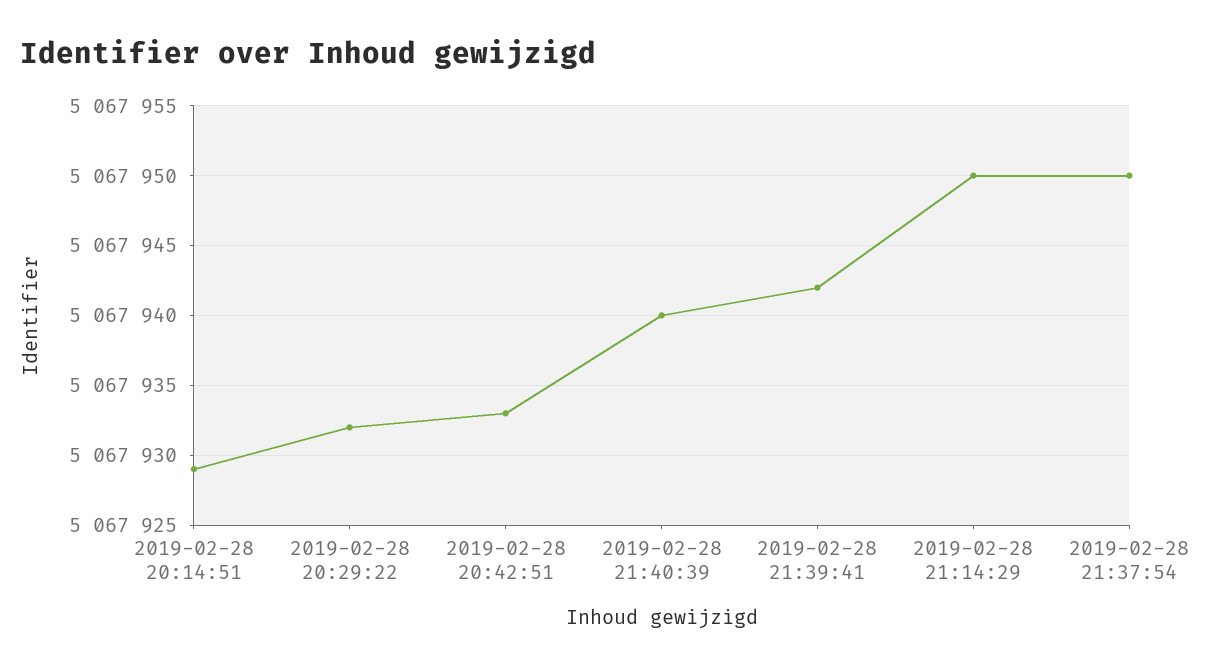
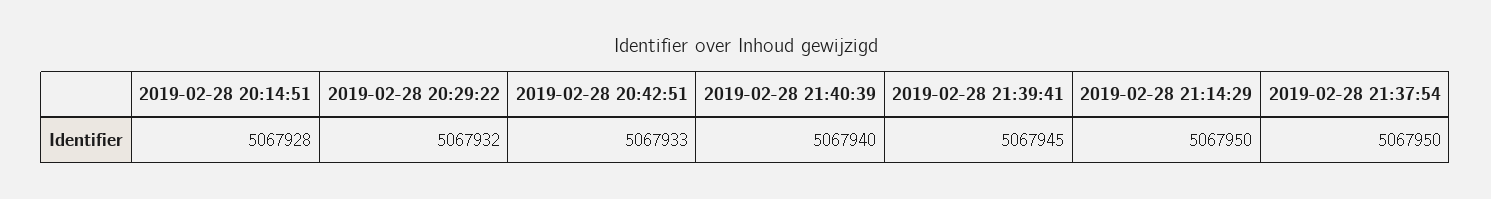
  {
-   "2019-02-28 20:14:51": 5067929,
+   "2019-02-28 20:14:51": 5067928,
    "2019-02-28 20:29:22": 5067932,
    "2019-02-28 20:42:51": 5067933,
    "2019-02-28 21:40:39": 5067940,
-   "2019-02-28 21:39:41": 5067942,
+   "2019-02-28 21:39:41": 5067945,
    "2019-02-28 21:14:29": 5067950,
    "2019-02-28 21:37:54": 5067950
  }

